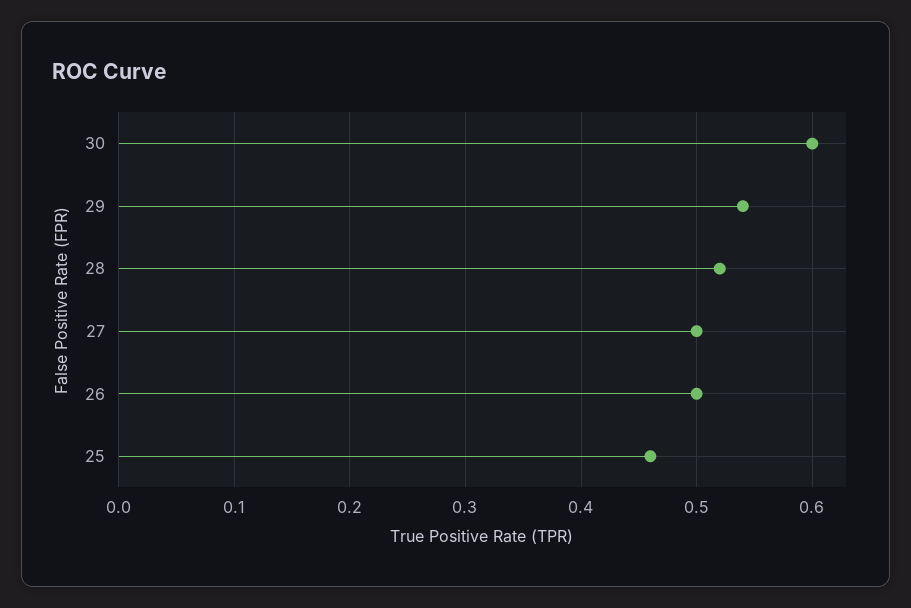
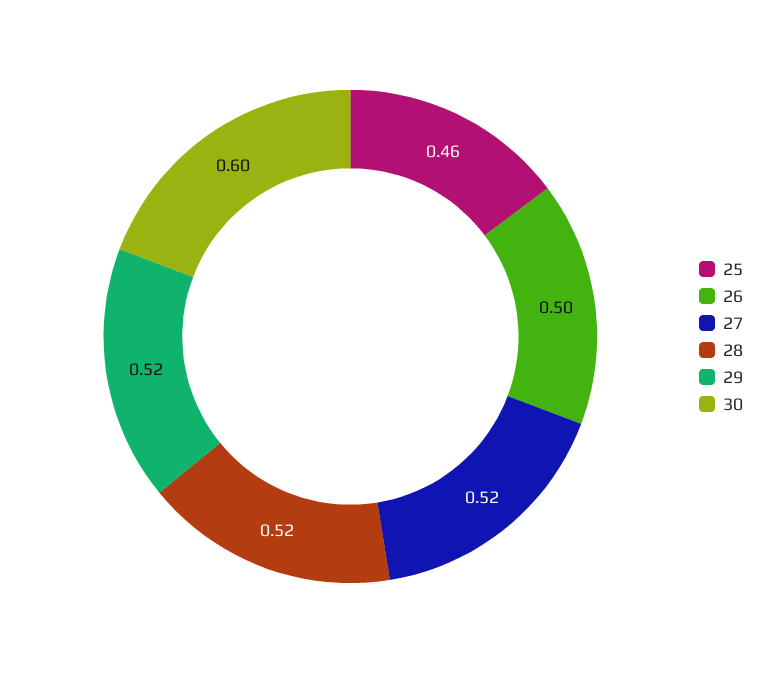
  {
    "30": 0.6,
-   "29": 0.54,
+   "29": 0.52,
    "28": 0.52,
-   "27": 0.5,
+   "27": 0.52,
    "26": 0.5,
    "25": 0.46
  }

